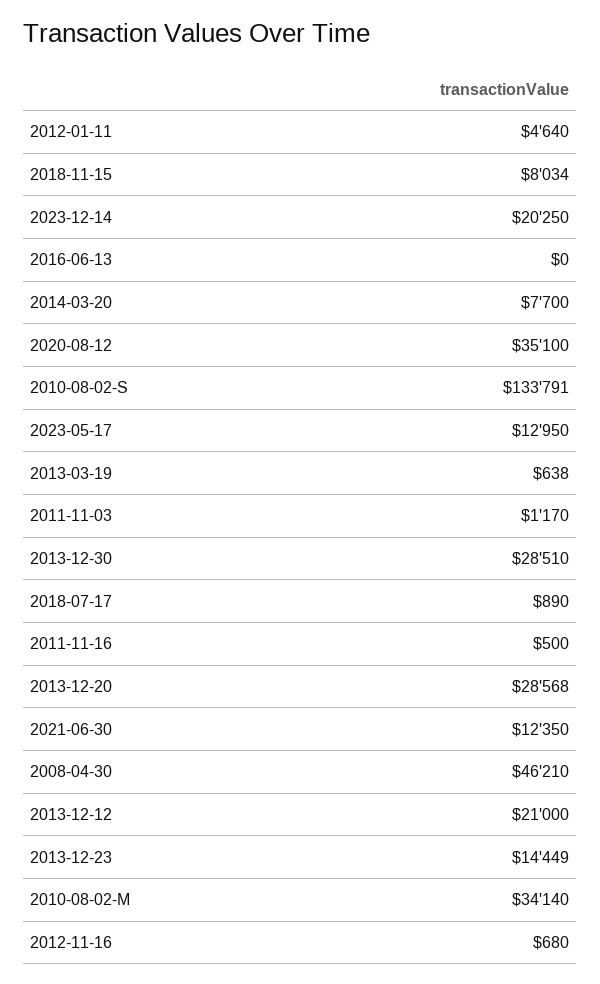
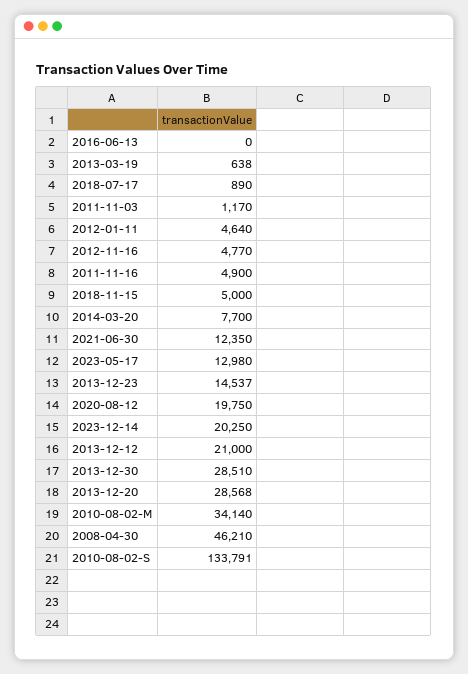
  {
    "2012-01-11": 4640,
-   "2018-11-15": 8034,
+   "2018-11-15": 5000,
    "2023-12-14": 20250,
    "2016-06-13": 0,
    "2014-03-20": 7700,
-   "2020-08-12": 35100,
+   "2020-08-12": 19750,
    "2010-08-02-S": 133791,
-   "2023-05-17": 12950,
+   "2023-05-17": 12980,
    "2013-03-19": 638,
    "2011-11-03": 1170,
    "2013-12-30": 28510,
    "2018-07-17": 890,
-   "2011-11-16": 500,
+   "2011-11-16": 4900,
    "2013-12-20": 28568,
    "2021-06-30": 12350,
    "2008-04-30": 46210,
    "2013-12-12": 21000,
-   "2013-12-23": 14449,
+   "2013-12-23": 14537,
    "2010-08-02-M": 34140,
-   "2012-11-16": 680
+   "2012-11-16": 4770
  }

